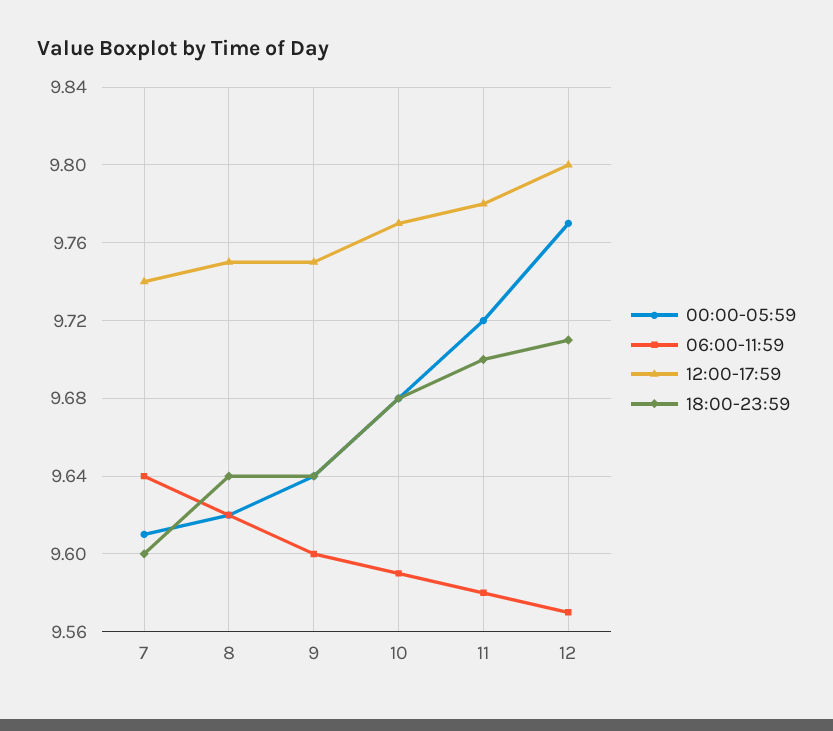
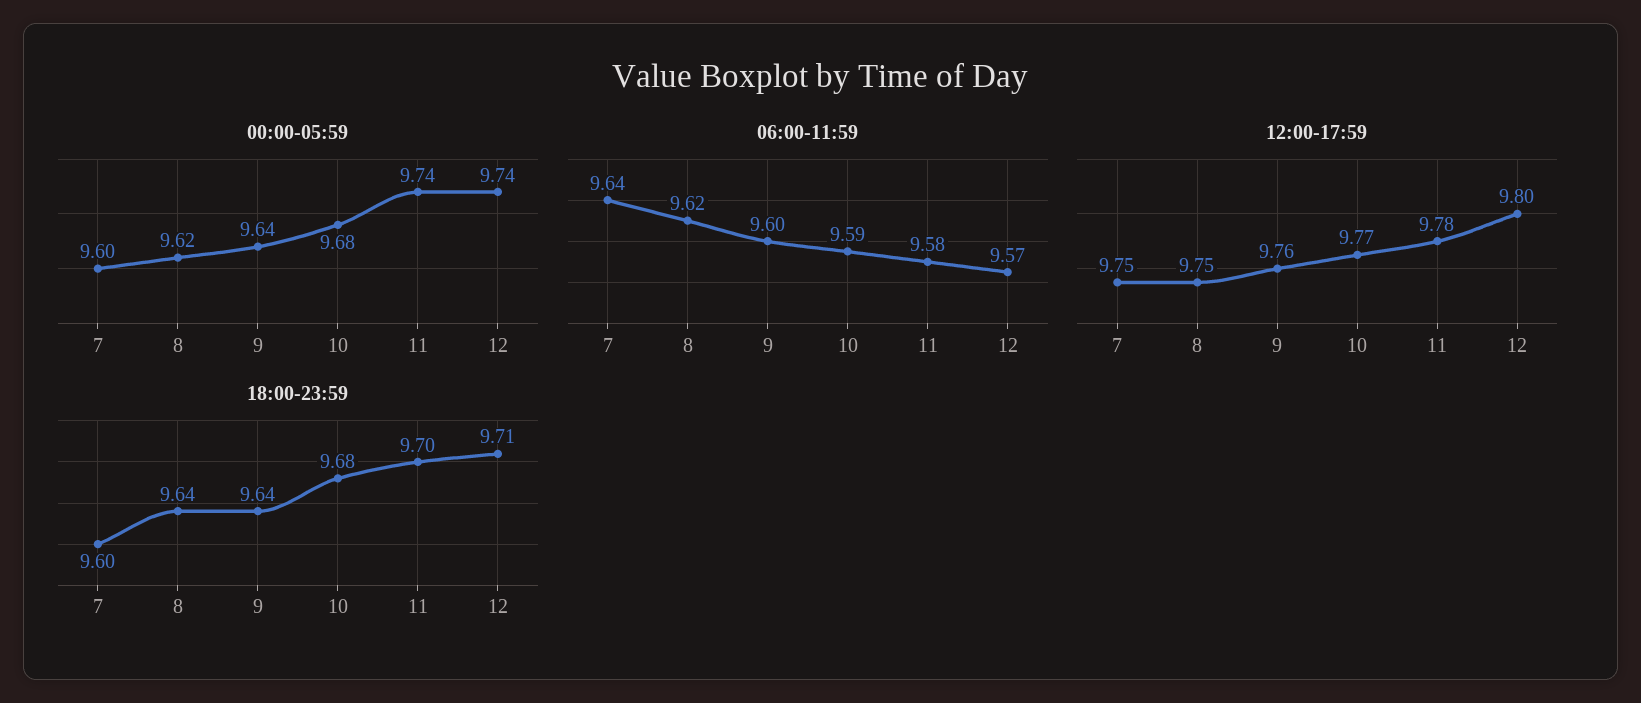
  {
    "00:00-05:59": {
-     "7": 9.61,
+     "7": 9.6,
      "8": 9.62,
      "9": 9.64,
      "10": 9.68,
-     "11": 9.72,
+     "11": 9.74,
-     "12": 9.77
+     "12": 9.74
    },
    "06:00-11:59": {
      "7": 9.64,
      "8": 9.62,
      "9": 9.6,
      "10": 9.59,
      "11": 9.58,
      "12": 9.57
    },
    "12:00-17:59": {
-     "7": 9.74,
+     "7": 9.75,
      "8": 9.75,
-     "9": 9.75,
+     "9": 9.76,
      "10": 9.77,
      "11": 9.78,
      "12": 9.8
    },
    "18:00-23:59": {
      "7": 9.6,
      "8": 9.64,
      "9": 9.64,
      "10": 9.68,
      "11": 9.7,
      "12": 9.71
    }
  }

